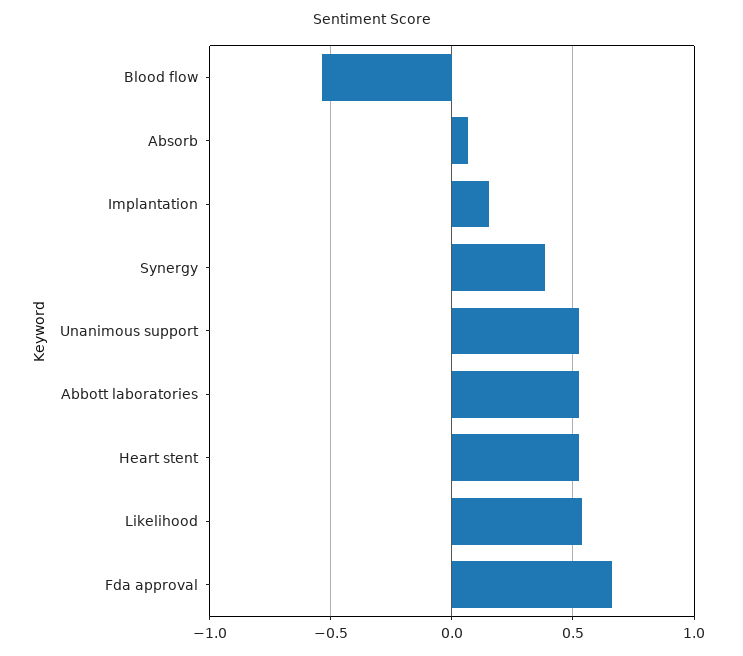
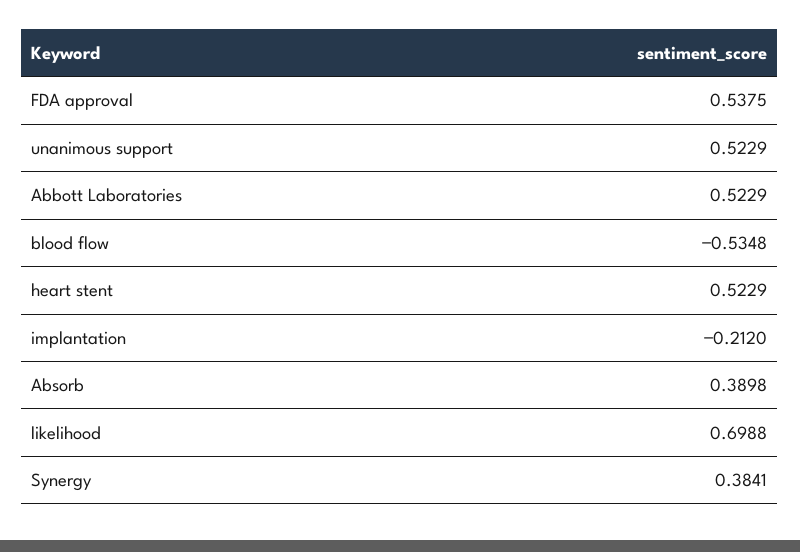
  {
    "Blood flow": -0.5348,
-   "Absorb": 0.05,
+   "Absorb": 0.3898,
-   "Implantation": 0.15,
+   "Implantation": -0.212,
    "Synergy": 0.3841,
    "Unanimous support": 0.5229,
    "Abbott laboratories": 0.5229,
    "Heart stent": 0.5229,
-   "Likelihood": 0.55,
+   "Likelihood": 0.6988,
-   "Fda approval": 0.65
+   "Fda approval": 0.5375
  }

